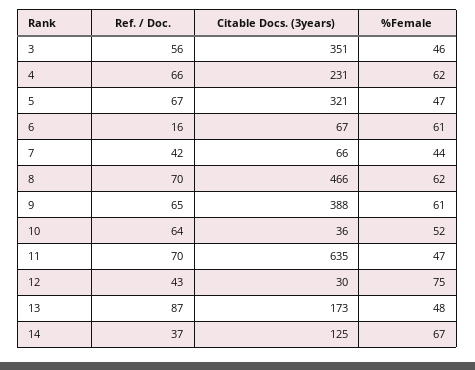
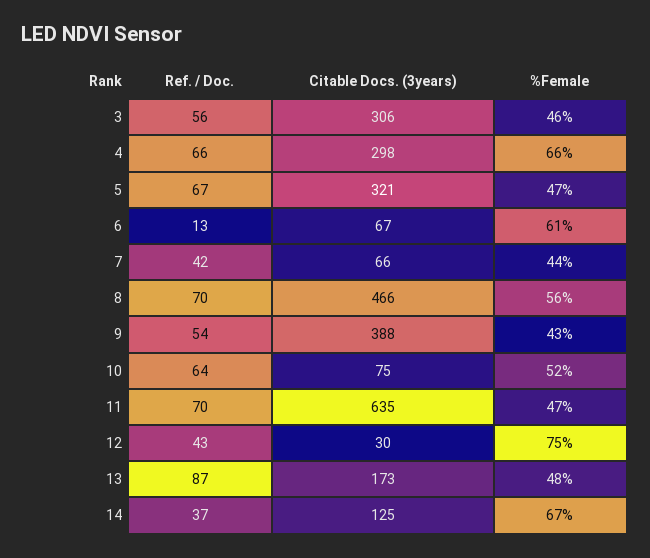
  {
    "Ref. / Doc.": {
      "3": 56,
      "4": 66,
      "5": 67,
-     "6": 16,
+     "6": 13,
      "7": 42,
      "8": 70,
-     "9": 65,
+     "9": 54,
      "10": 64,
      "11": 70,
      "12": 43,
      "13": 87,
      "14": 37
    },
    "Citable Docs. (3years)": {
-     "3": 351,
+     "3": 306,
-     "4": 231,
+     "4": 298,
      "5": 321,
      "6": 67,
      "7": 66,
      "8": 466,
      "9": 388,
-     "10": 36,
+     "10": 75,
      "11": 635,
      "12": 30,
      "13": 173,
      "14": 125
    },
    "%Female": {
      "3": 46,
-     "4": 62,
+     "4": 66,
      "5": 47,
      "6": 61,
      "7": 44,
-     "8": 62,
+     "8": 56,
-     "9": 61,
+     "9": 43,
      "10": 52,
      "11": 47,
      "12": 75,
      "13": 48,
      "14": 67
    }
  }

